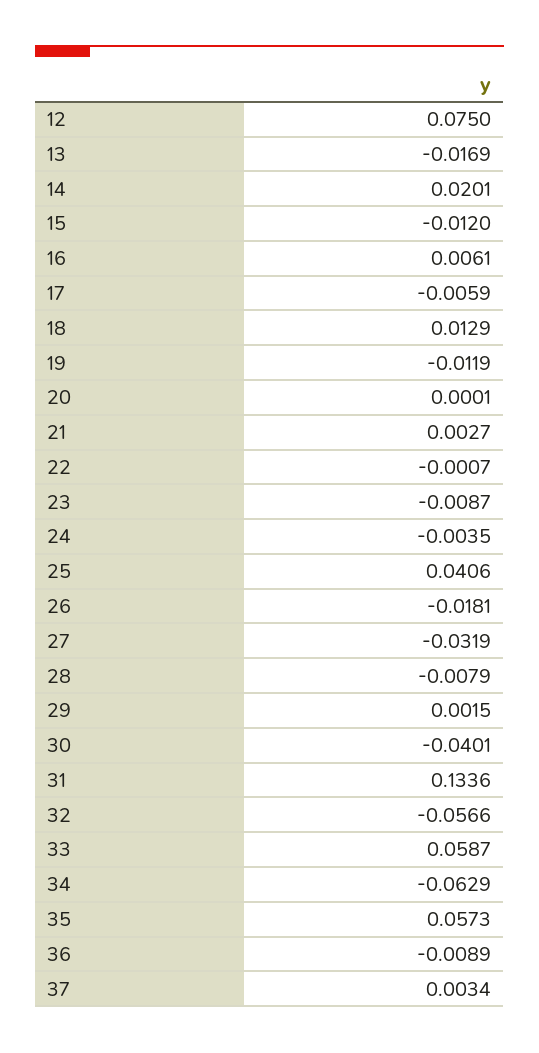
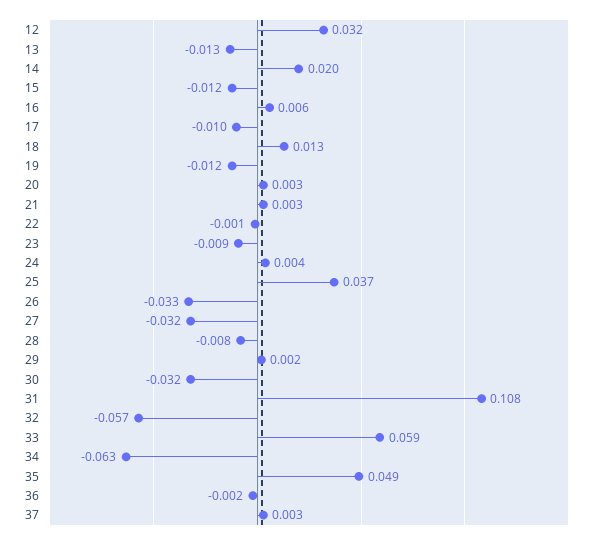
  {
-   "12": 0.075,
+   "12": 0.032,
-   "13": -0.0169,
+   "13": -0.013,
    "14": 0.0201,
    "15": -0.012,
    "16": 0.0061,
-   "17": -0.0059,
+   "17": -0.01,
    "18": 0.0129,
    "19": -0.0119,
-   "20": 0.0001,
+   "20": 0.003,
    "21": 0.0027,
    "22": -0.0007,
    "23": -0.0087,
-   "24": -0.0035,
+   "24": 0.004,
-   "25": 0.0406,
+   "25": 0.037,
-   "26": -0.0181,
+   "26": -0.033,
    "27": -0.0319,
    "28": -0.0079,
    "29": 0.0015,
-   "30": -0.0401,
+   "30": -0.032,
-   "31": 0.1336,
+   "31": 0.108,
    "32": -0.0566,
    "33": 0.0587,
    "34": -0.0629,
-   "35": 0.0573,
+   "35": 0.049,
-   "36": -0.0089,
+   "36": -0.002,
    "37": 0.0034
  }

